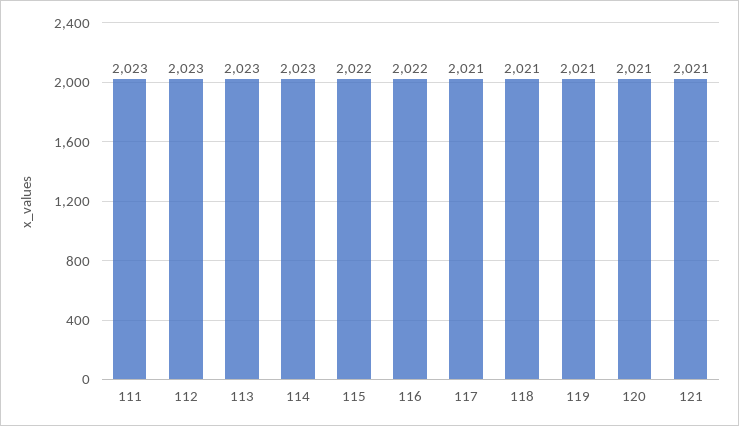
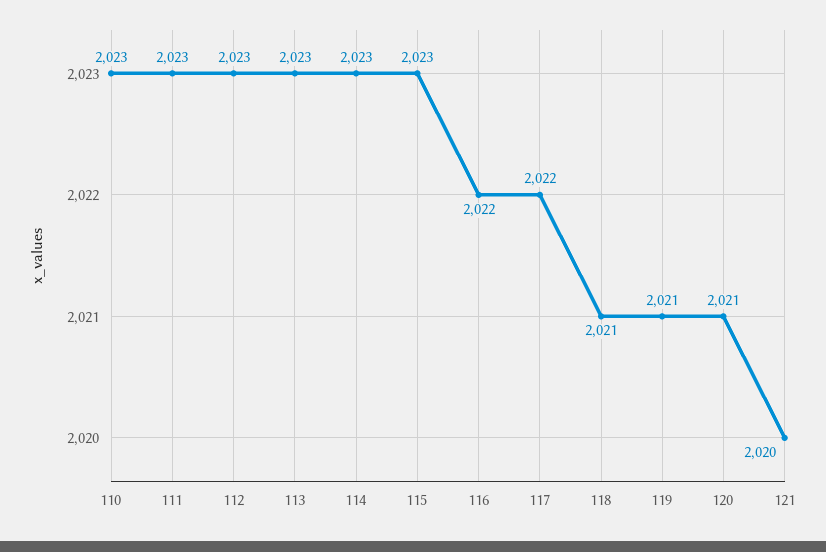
  {
    "111": 2023,
    "112": 2023,
    "113": 2023,
    "114": 2023,
-   "115": 2022,
+   "115": 2023,
    "116": 2022,
-   "117": 2021,
+   "117": 2022,
    "118": 2021,
    "119": 2021,
    "120": 2021,
-   "121": 2021
+   "121": 2020,
+   "110": 2023
  }

